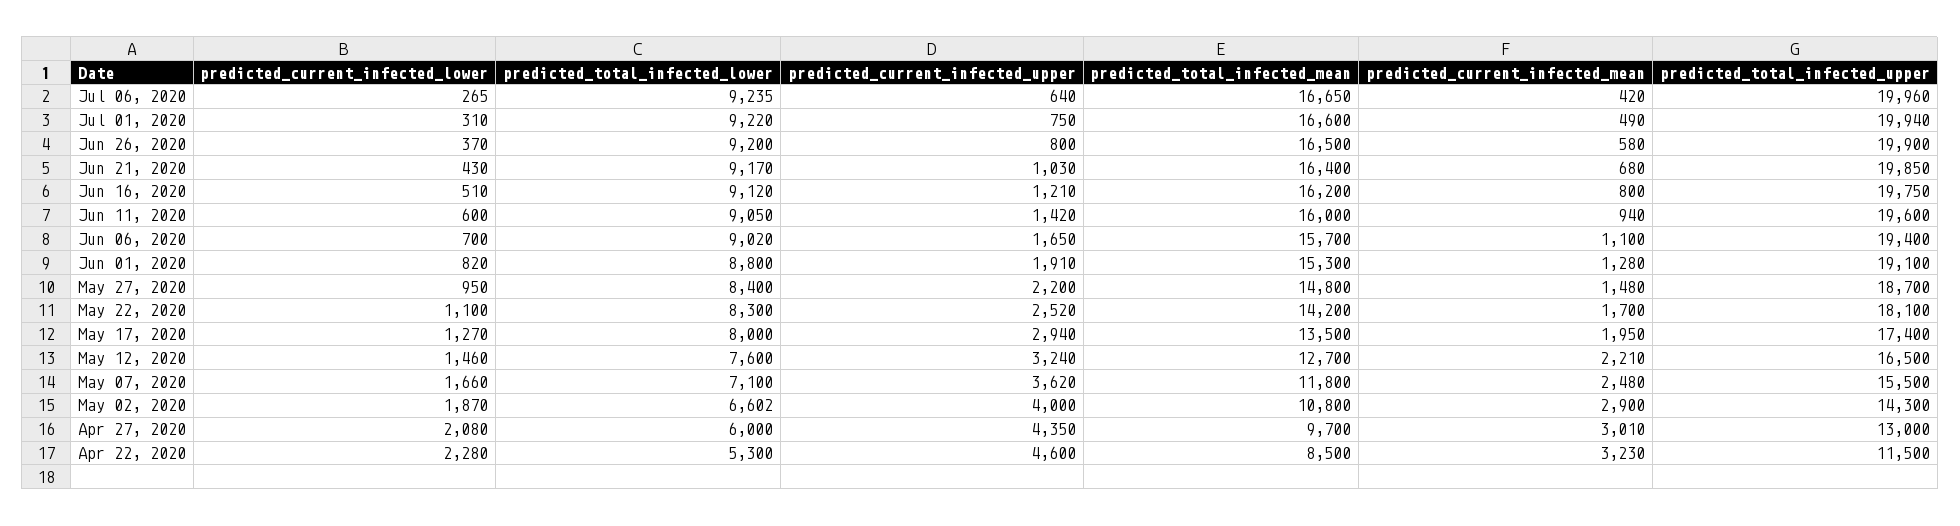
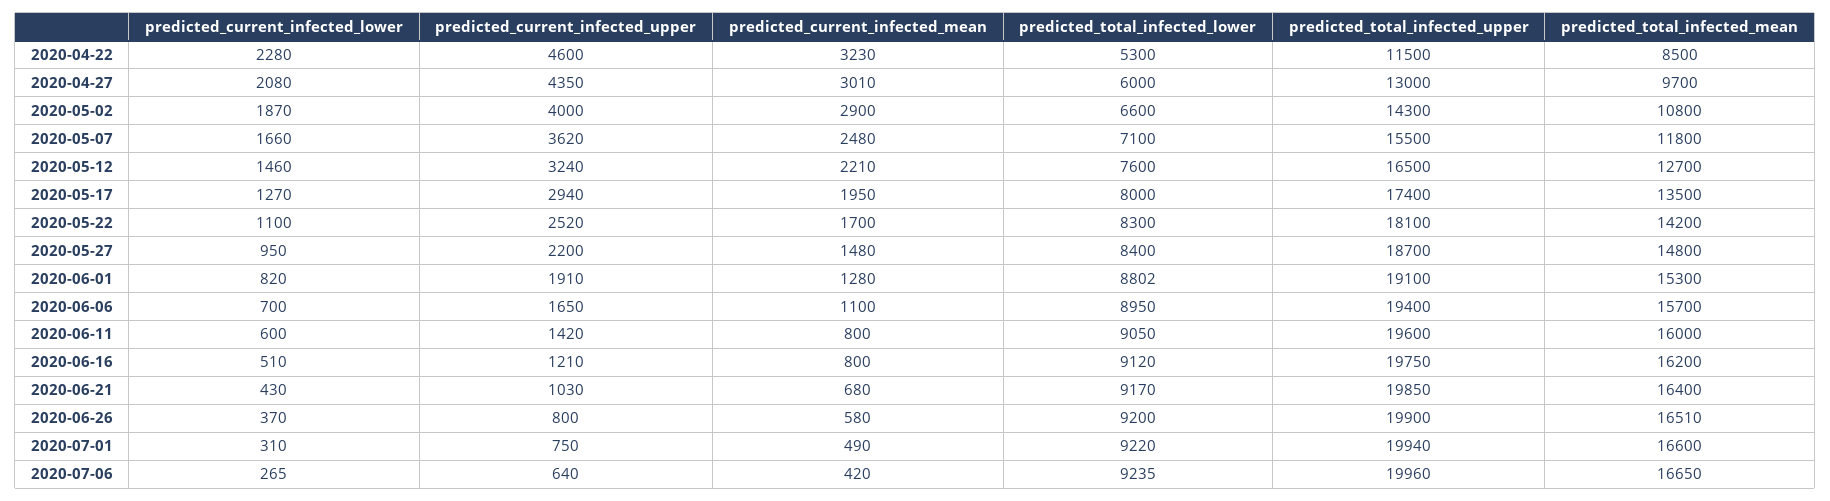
  {
    "predicted_current_infected_lower": {
      "Jul 06, 2020": 265,
      "Jul 01, 2020": 310,
      "Jun 26, 2020": 370,
      "Jun 21, 2020": 430,
      "Jun 16, 2020": 510,
      "Jun 11, 2020": 600,
      "Jun 06, 2020": 700,
      "Jun 01, 2020": 820,
      "May 27, 2020": 950,
      "May 22, 2020": 1100,
      "May 17, 2020": 1270,
      "May 12, 2020": 1460,
      "May 07, 2020": 1660,
      "May 02, 2020": 1870,
      "Apr 27, 2020": 2080,
      "Apr 22, 2020": 2280
    },
    "predicted_total_infected_lower": {
      "Jul 06, 2020": 9235,
      "Jul 01, 2020": 9220,
      "Jun 26, 2020": 9200,
      "Jun 21, 2020": 9170,
      "Jun 16, 2020": 9120,
      "Jun 11, 2020": 9050,
-     "Jun 06, 2020": 9020,
+     "Jun 06, 2020": 8950,
-     "Jun 01, 2020": 8800,
+     "Jun 01, 2020": 8802,
      "May 27, 2020": 8400,
      "May 22, 2020": 8300,
      "May 17, 2020": 8000,
      "May 12, 2020": 7600,
      "May 07, 2020": 7100,
-     "May 02, 2020": 6602,
+     "May 02, 2020": 6600,
      "Apr 27, 2020": 6000,
      "Apr 22, 2020": 5300
    },
    "predicted_current_infected_upper": {
      "Jul 06, 2020": 640,
      "Jul 01, 2020": 750,
      "Jun 26, 2020": 800,
      "Jun 21, 2020": 1030,
      "Jun 16, 2020": 1210,
      "Jun 11, 2020": 1420,
      "Jun 06, 2020": 1650,
      "Jun 01, 2020": 1910,
      "May 27, 2020": 2200,
      "May 22, 2020": 2520,
      "May 17, 2020": 2940,
      "May 12, 2020": 3240,
      "May 07, 2020": 3620,
      "May 02, 2020": 4000,
      "Apr 27, 2020": 4350,
      "Apr 22, 2020": 4600
    },
    "predicted_total_infected_mean": {
      "Jul 06, 2020": 16650,
      "Jul 01, 2020": 16600,
-     "Jun 26, 2020": 16500,
+     "Jun 26, 2020": 16510,
      "Jun 21, 2020": 16400,
      "Jun 16, 2020": 16200,
      "Jun 11, 2020": 16000,
      "Jun 06, 2020": 15700,
      "Jun 01, 2020": 15300,
      "May 27, 2020": 14800,
      "May 22, 2020": 14200,
      "May 17, 2020": 13500,
      "May 12, 2020": 12700,
      "May 07, 2020": 11800,
      "May 02, 2020": 10800,
      "Apr 27, 2020": 9700,
      "Apr 22, 2020": 8500
    },
    "predicted_current_infected_mean": {
      "Jul 06, 2020": 420,
      "Jul 01, 2020": 490,
      "Jun 26, 2020": 580,
      "Jun 21, 2020": 680,
      "Jun 16, 2020": 800,
-     "Jun 11, 2020": 940,
+     "Jun 11, 2020": 800,
      "Jun 06, 2020": 1100,
      "Jun 01, 2020": 1280,
      "May 27, 2020": 1480,
      "May 22, 2020": 1700,
      "May 17, 2020": 1950,
      "May 12, 2020": 2210,
      "May 07, 2020": 2480,
      "May 02, 2020": 2900,
      "Apr 27, 2020": 3010,
      "Apr 22, 2020": 3230
    },
    "predicted_total_infected_upper": {
      "Jul 06, 2020": 19960,
      "Jul 01, 2020": 19940,
      "Jun 26, 2020": 19900,
      "Jun 21, 2020": 19850,
      "Jun 16, 2020": 19750,
      "Jun 11, 2020": 19600,
      "Jun 06, 2020": 19400,
      "Jun 01, 2020": 19100,
      "May 27, 2020": 18700,
      "May 22, 2020": 18100,
      "May 17, 2020": 17400,
      "May 12, 2020": 16500,
      "May 07, 2020": 15500,
      "May 02, 2020": 14300,
      "Apr 27, 2020": 13000,
      "Apr 22, 2020": 11500
    }
  }

